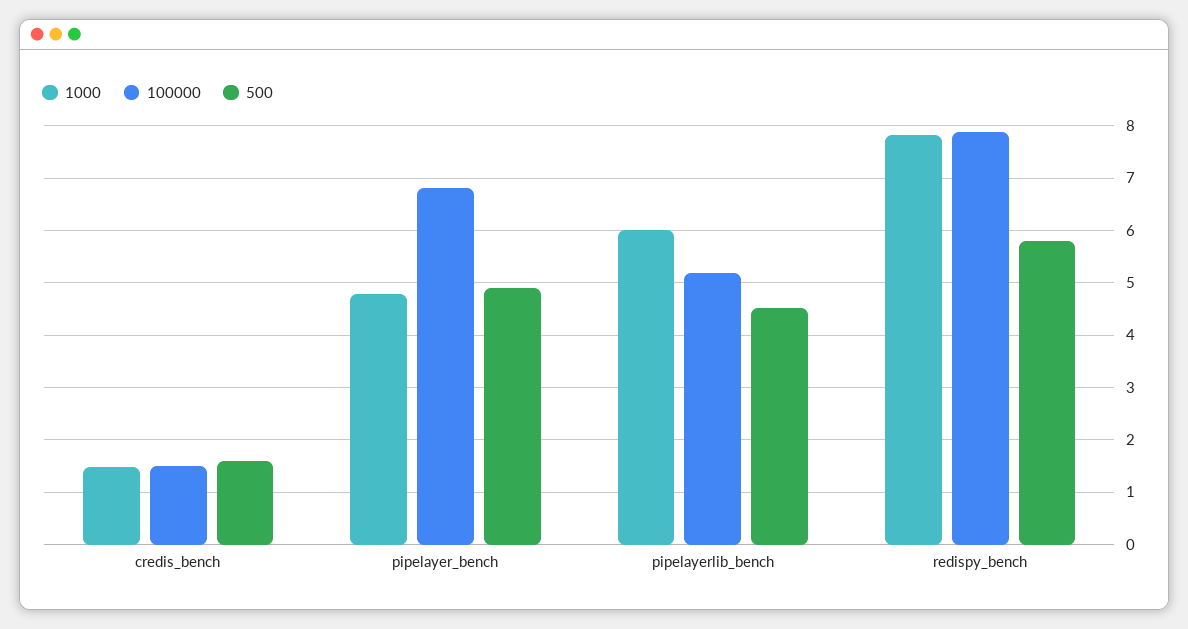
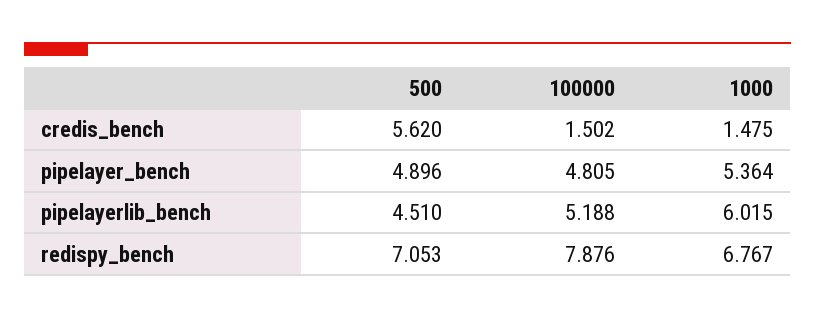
  {
    "1000": {
      "credis_bench": 1.475,
-     "pipelayer_bench": 4.8,
+     "pipelayer_bench": 5.364,
      "pipelayerlib_bench": 6.015,
-     "redispy_bench": 7.8
+     "redispy_bench": 6.767
    },
    "100000": {
      "credis_bench": 1.502,
-     "pipelayer_bench": 6.8,
+     "pipelayer_bench": 4.805,
      "pipelayerlib_bench": 5.188,
      "redispy_bench": 7.876
    },
    "500": {
-     "credis_bench": 1.6,
+     "credis_bench": 5.62,
      "pipelayer_bench": 4.896,
      "pipelayerlib_bench": 4.51,
-     "redispy_bench": 5.8
+     "redispy_bench": 7.053
    }
  }

